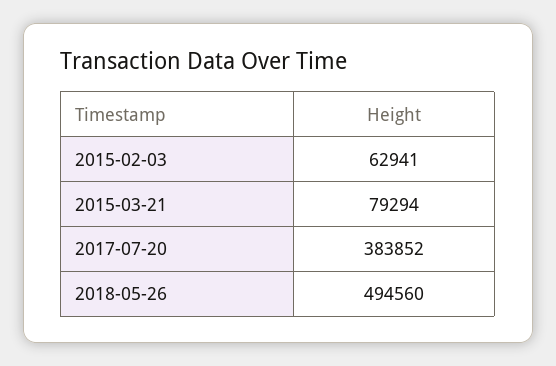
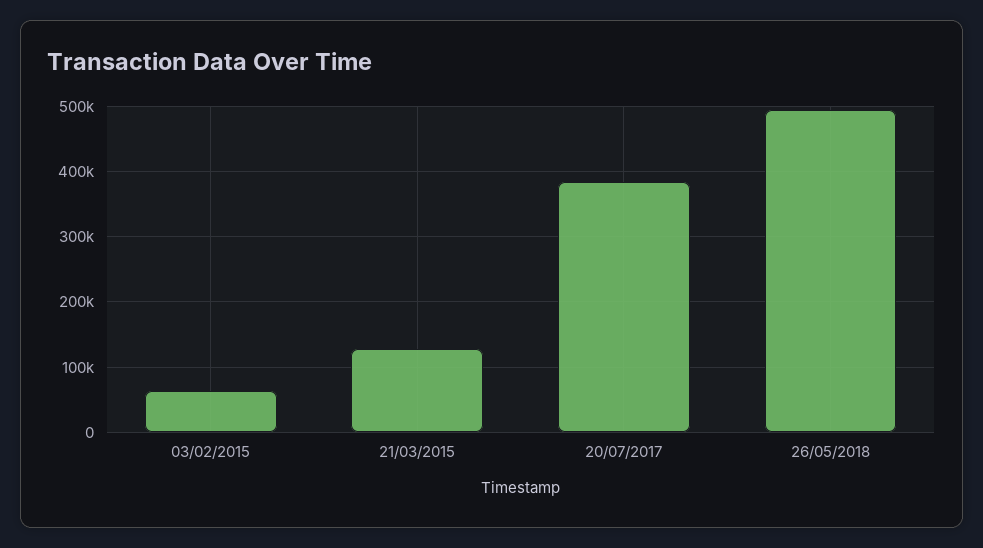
  {
    "2015-02-03": 62941,
-   "2015-03-21": 79294,
+   "2015-03-21": 130000,
    "2017-07-20": 383852,
    "2018-05-26": 494560
  }

